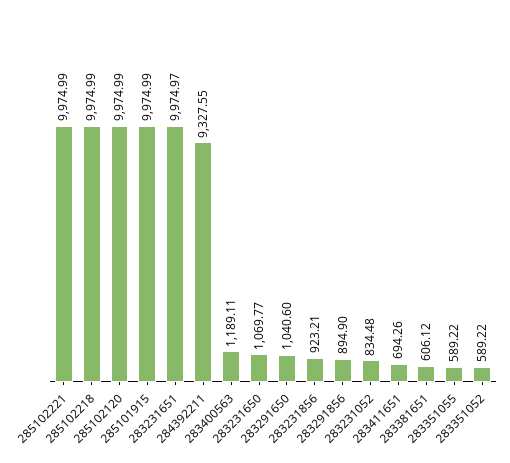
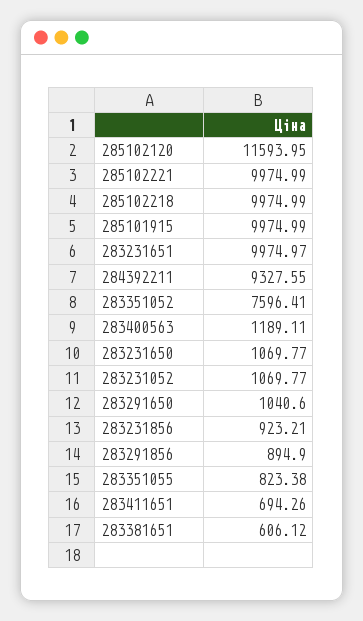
  {
    "285102221": 9974.99,
    "285102218": 9974.99,
-   "285102120": 9974.99,
+   "285102120": 11593.95,
    "285101915": 9974.99,
    "283231651": 9974.97,
    "284392211": 9327.55,
    "283400563": 1189.11,
    "283231650": 1069.77,
    "283291650": 1040.6,
    "283231856": 923.21,
    "283291856": 894.9,
-   "283231052": 834.48,
+   "283231052": 1069.77,
    "283411651": 694.26,
    "283381651": 606.12,
-   "283351055": 589.22,
+   "283351055": 823.38,
-   "283351052": 589.22
+   "283351052": 7596.41
  }

